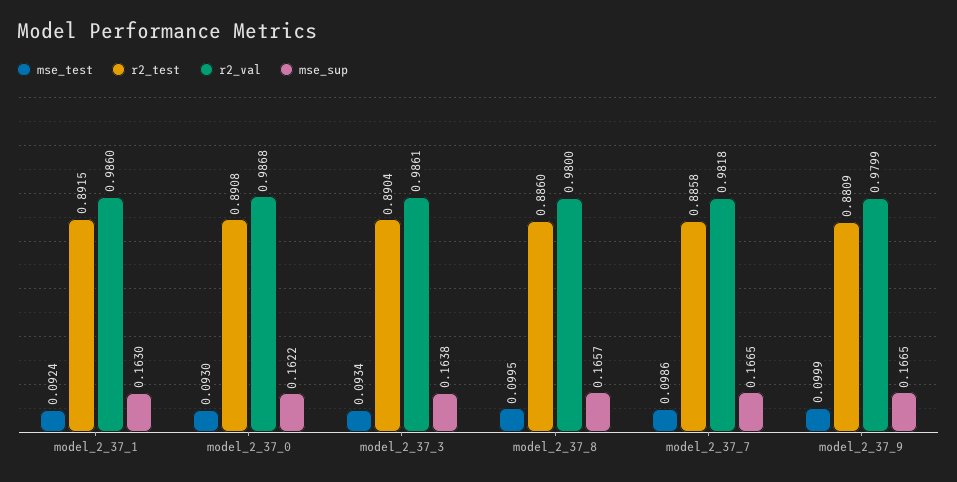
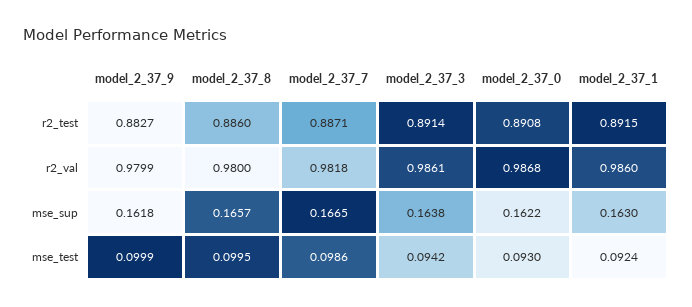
  {
    "mse_test": {
      "model_2_37_1": 0.0924,
      "model_2_37_0": 0.093,
-     "model_2_37_3": 0.0934,
+     "model_2_37_3": 0.0942,
      "model_2_37_8": 0.0995,
      "model_2_37_7": 0.0986,
      "model_2_37_9": 0.0999
    },
    "r2_test": {
      "model_2_37_1": 0.8915,
      "model_2_37_0": 0.8908,
-     "model_2_37_3": 0.8904,
+     "model_2_37_3": 0.8914,
      "model_2_37_8": 0.886,
-     "model_2_37_7": 0.8858,
+     "model_2_37_7": 0.8871,
-     "model_2_37_9": 0.8809
+     "model_2_37_9": 0.8827
    },
    "r2_val": {
      "model_2_37_1": 0.986,
      "model_2_37_0": 0.9868,
      "model_2_37_3": 0.9861,
      "model_2_37_8": 0.98,
      "model_2_37_7": 0.9818,
      "model_2_37_9": 0.9799
    },
    "mse_sup": {
      "model_2_37_1": 0.163,
      "model_2_37_0": 0.1622,
      "model_2_37_3": 0.1638,
      "model_2_37_8": 0.1657,
      "model_2_37_7": 0.1665,
-     "model_2_37_9": 0.1665
+     "model_2_37_9": 0.1618
    }
  }

